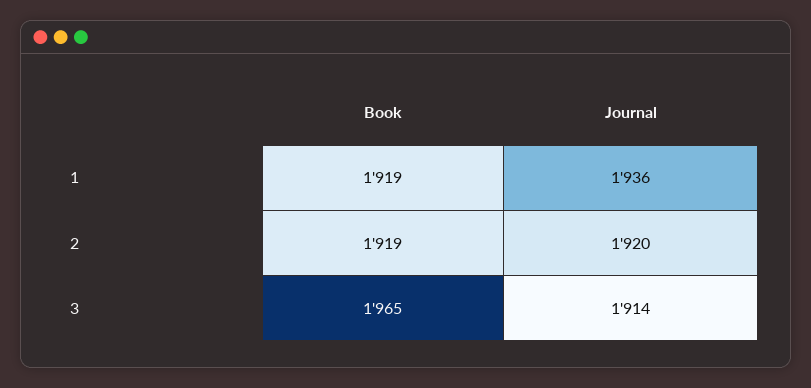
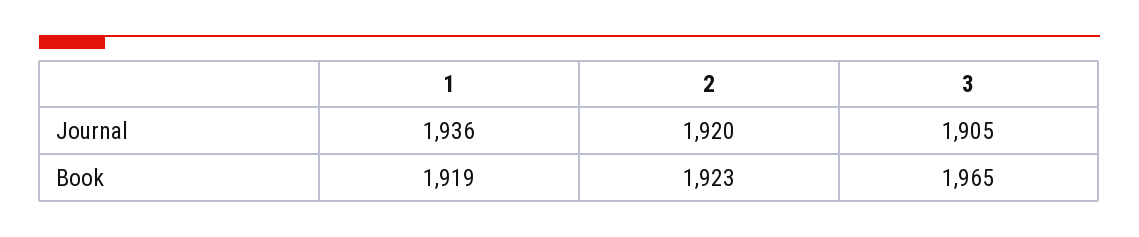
  {
    "Book": {
      "1": 1919,
-     "2": 1919,
+     "2": 1923,
      "3": 1965
    },
    "Journal": {
      "1": 1936,
      "2": 1920,
-     "3": 1914
+     "3": 1905
    }
  }

